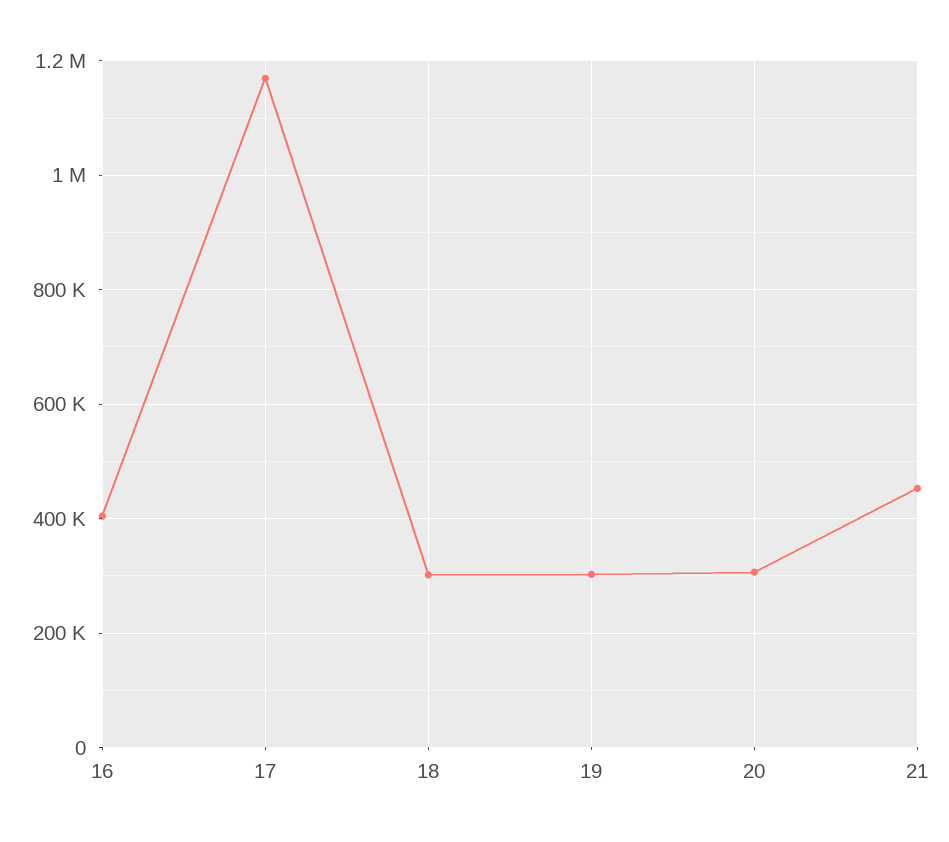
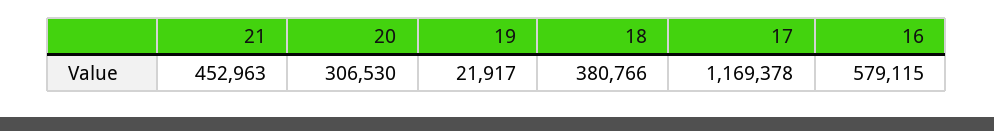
  {
-   "16": 400000,
+   "16": 579115,
    "17": 1169378,
-   "18": 300000,
+   "18": 380766,
-   "19": 300000,
+   "19": 21917,
    "20": 306530,
    "21": 452963
  }

